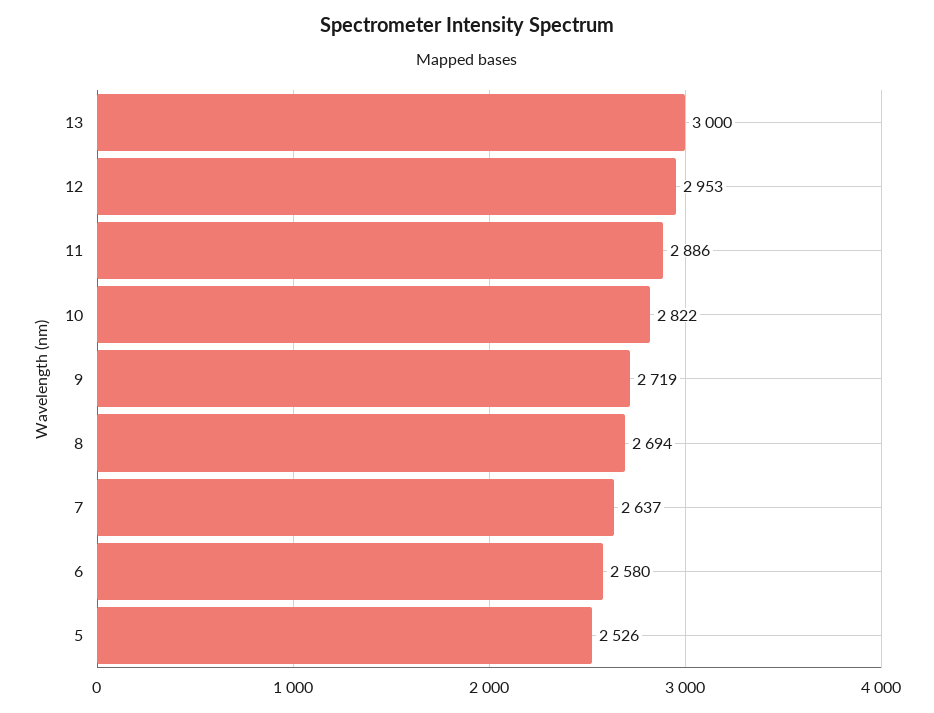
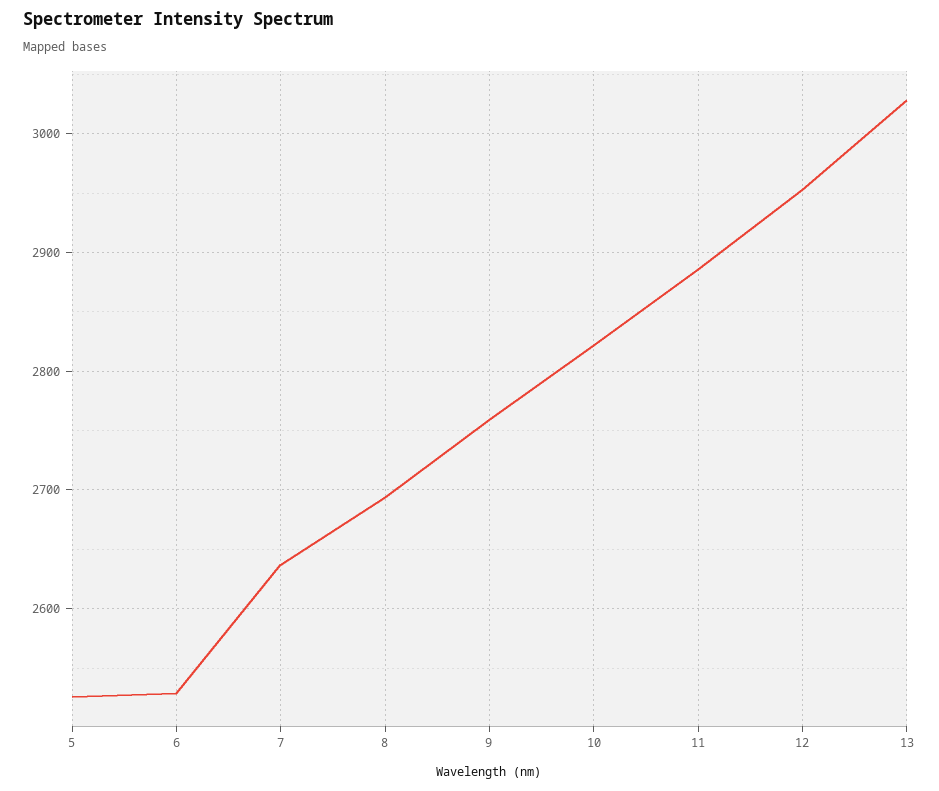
  {
-   "13": 3000,
+   "13": 3030,
    "12": 2953,
    "11": 2886,
    "10": 2822,
-   "9": 2719,
+   "9": 2760,
    "8": 2694,
    "7": 2637,
-   "6": 2580,
+   "6": 2530,
    "5": 2526
  }

